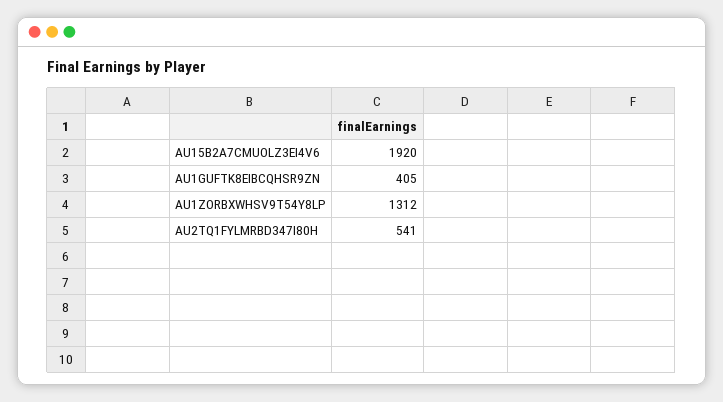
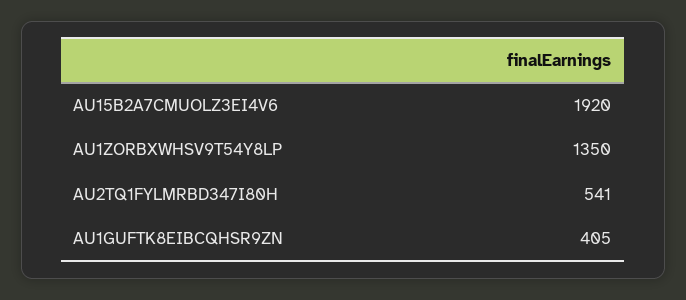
  {
    "AU15B2A7CMUOLZ3EI4V6": 1920,
    "AU1GUFTK8EIBCQHSR9ZN": 405,
-   "AU1ZORBXWHSV9T54Y8LP": 1312,
+   "AU1ZORBXWHSV9T54Y8LP": 1350,
    "AU2TQ1FYLMRBD347I80H": 541
  }

